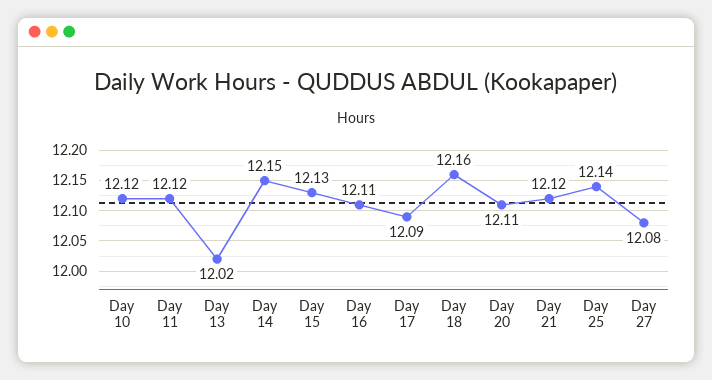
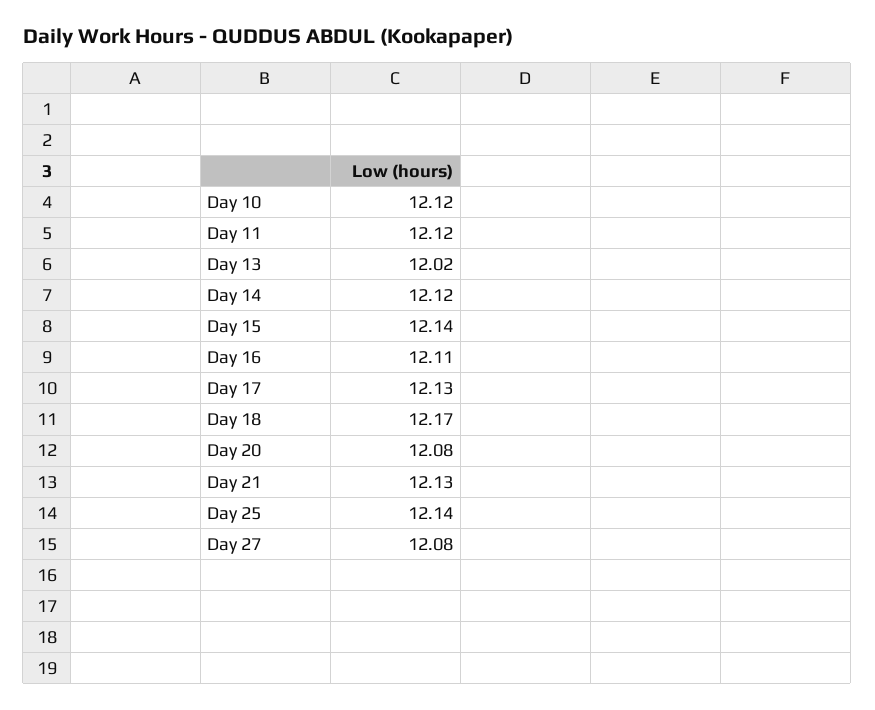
  {
    "Day 10": 12.12,
    "Day 11": 12.12,
    "Day 13": 12.02,
-   "Day 14": 12.15,
+   "Day 14": 12.12,
-   "Day 15": 12.13,
+   "Day 15": 12.14,
    "Day 16": 12.11,
-   "Day 17": 12.09,
+   "Day 17": 12.13,
-   "Day 18": 12.16,
+   "Day 18": 12.17,
-   "Day 20": 12.11,
+   "Day 20": 12.08,
-   "Day 21": 12.12,
+   "Day 21": 12.13,
    "Day 25": 12.14,
    "Day 27": 12.08
  }

